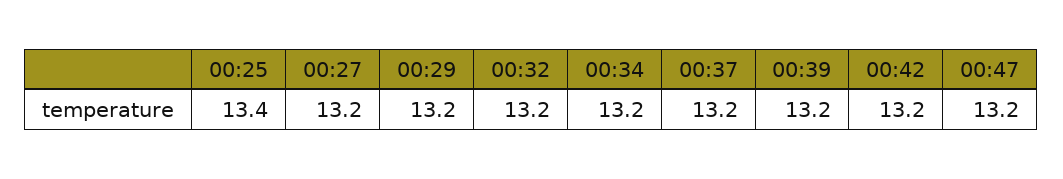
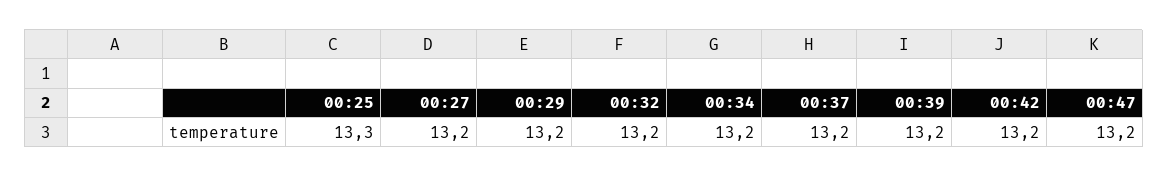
  {
-   "00:25": 13.4,
+   "00:25": 13.3,
    "00:27": 13.2,
    "00:29": 13.2,
    "00:32": 13.2,
    "00:34": 13.2,
    "00:37": 13.2,
    "00:39": 13.2,
    "00:42": 13.2,
    "00:47": 13.2
  }

